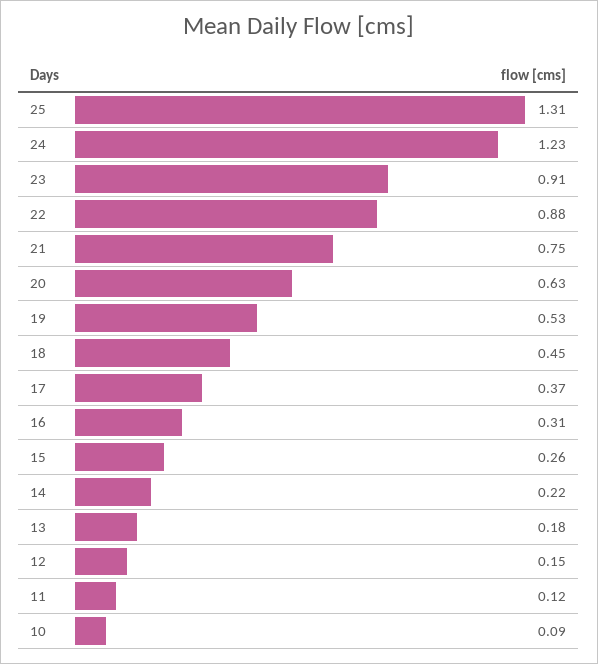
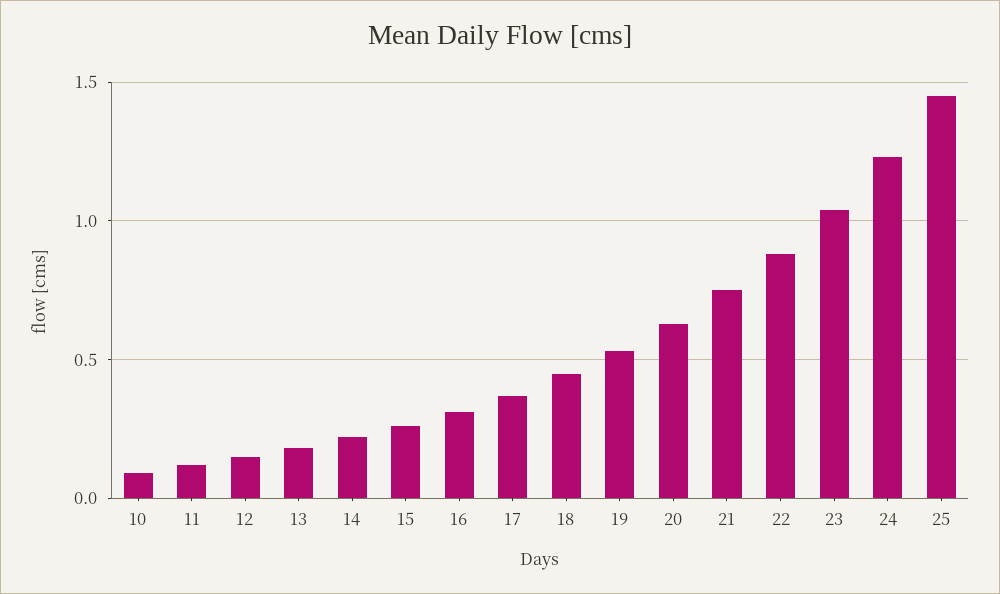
  {
-   "25": 1.31,
+   "25": 1.45,
    "24": 1.23,
-   "23": 0.91,
+   "23": 1.05,
    "22": 0.88,
    "21": 0.75,
    "20": 0.63,
    "19": 0.53,
    "18": 0.45,
    "17": 0.37,
    "16": 0.31,
    "15": 0.26,
    "14": 0.22,
    "13": 0.18,
    "12": 0.15,
    "11": 0.12,
    "10": 0.09
  }

